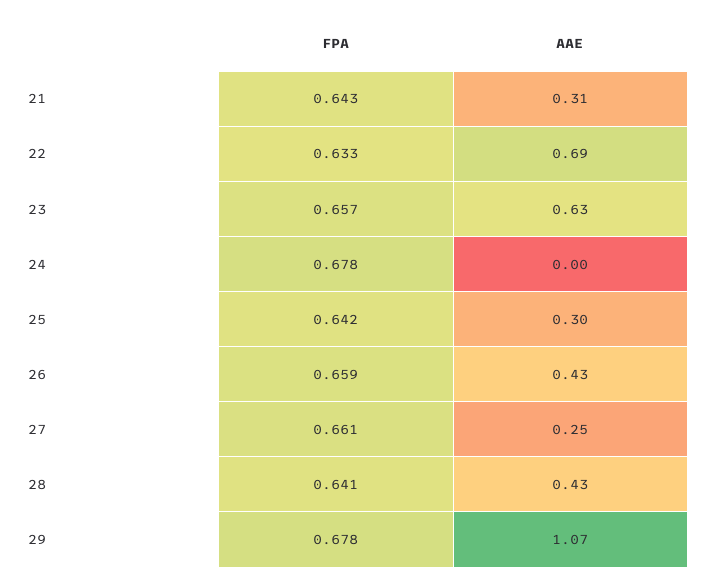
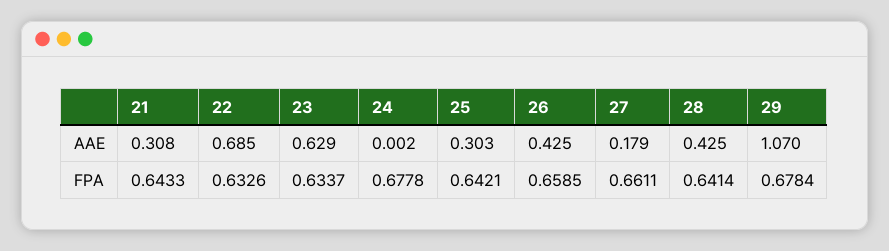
  {
    "FPA": {
      "21": 0.6433,
      "22": 0.6326,
-     "23": 0.657,
+     "23": 0.6337,
      "24": 0.6778,
      "25": 0.6421,
      "26": 0.6585,
      "27": 0.6611,
      "28": 0.6414,
      "29": 0.6784
    },
    "AAE": {
      "21": 0.308,
      "22": 0.685,
      "23": 0.629,
      "24": 0.002,
      "25": 0.303,
      "26": 0.425,
-     "27": 0.25,
+     "27": 0.179,
      "28": 0.425,
      "29": 1.07
    }
  }

